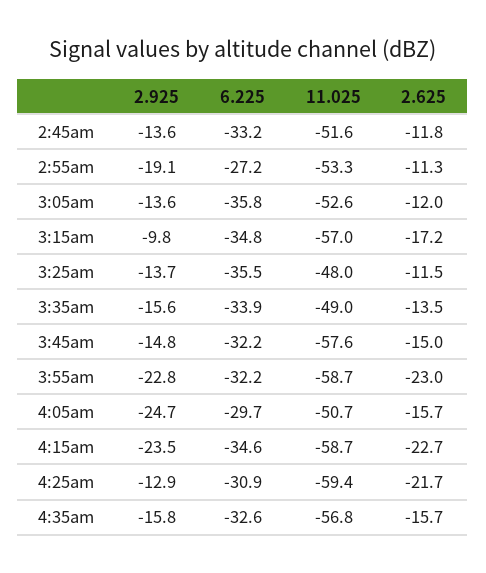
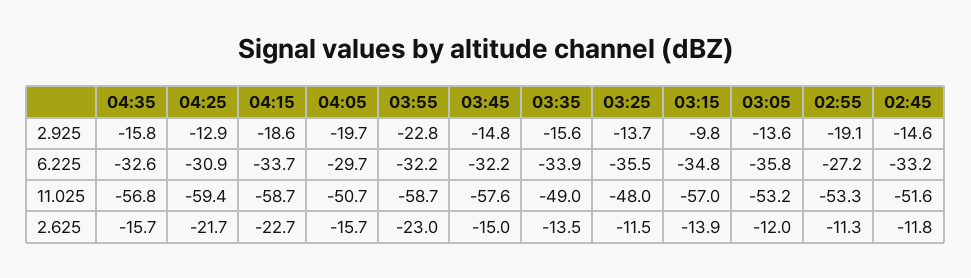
  {
    "2.925": {
-     "2:45am": -13.6,
+     "2:45am": -14.6,
      "2:55am": -19.1,
      "3:05am": -13.6,
      "3:15am": -9.8,
      "3:25am": -13.7,
      "3:35am": -15.6,
      "3:45am": -14.8,
      "3:55am": -22.8,
-     "4:05am": -24.7,
+     "4:05am": -19.7,
-     "4:15am": -23.5,
+     "4:15am": -18.6,
      "4:25am": -12.9,
      "4:35am": -15.8
    },
    "6.225": {
      "2:45am": -33.2,
      "2:55am": -27.2,
      "3:05am": -35.8,
      "3:15am": -34.8,
      "3:25am": -35.5,
      "3:35am": -33.9,
      "3:45am": -32.2,
      "3:55am": -32.2,
      "4:05am": -29.7,
-     "4:15am": -34.6,
+     "4:15am": -33.7,
      "4:25am": -30.9,
      "4:35am": -32.6
    },
    "11.025": {
      "2:45am": -51.6,
      "2:55am": -53.3,
-     "3:05am": -52.6,
+     "3:05am": -53.2,
      "3:15am": -57,
      "3:25am": -48,
      "3:35am": -49,
      "3:45am": -57.6,
      "3:55am": -58.7,
      "4:05am": -50.7,
      "4:15am": -58.7,
      "4:25am": -59.4,
      "4:35am": -56.8
    },
    "2.625": {
      "2:45am": -11.8,
      "2:55am": -11.3,
      "3:05am": -12,
-     "3:15am": -17.2,
+     "3:15am": -13.9,
      "3:25am": -11.5,
      "3:35am": -13.5,
      "3:45am": -15,
      "3:55am": -23,
      "4:05am": -15.7,
      "4:15am": -22.7,
      "4:25am": -21.7,
      "4:35am": -15.7
    }
  }

